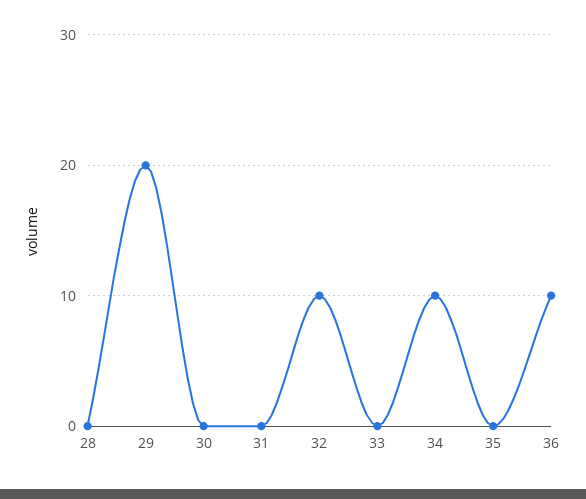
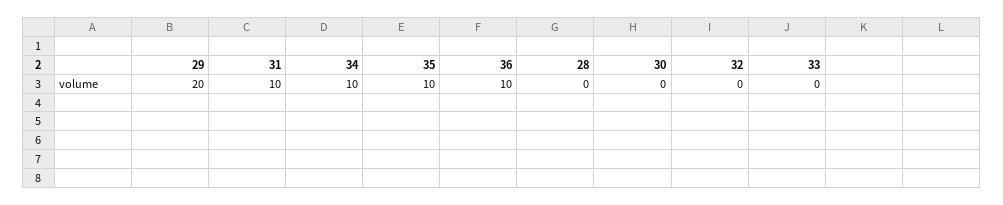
  {
    "28": 0,
    "29": 20,
    "30": 0,
-   "31": 0,
+   "31": 10,
-   "32": 10,
+   "32": 0,
    "33": 0,
    "34": 10,
-   "35": 0,
+   "35": 10,
    "36": 10
  }

